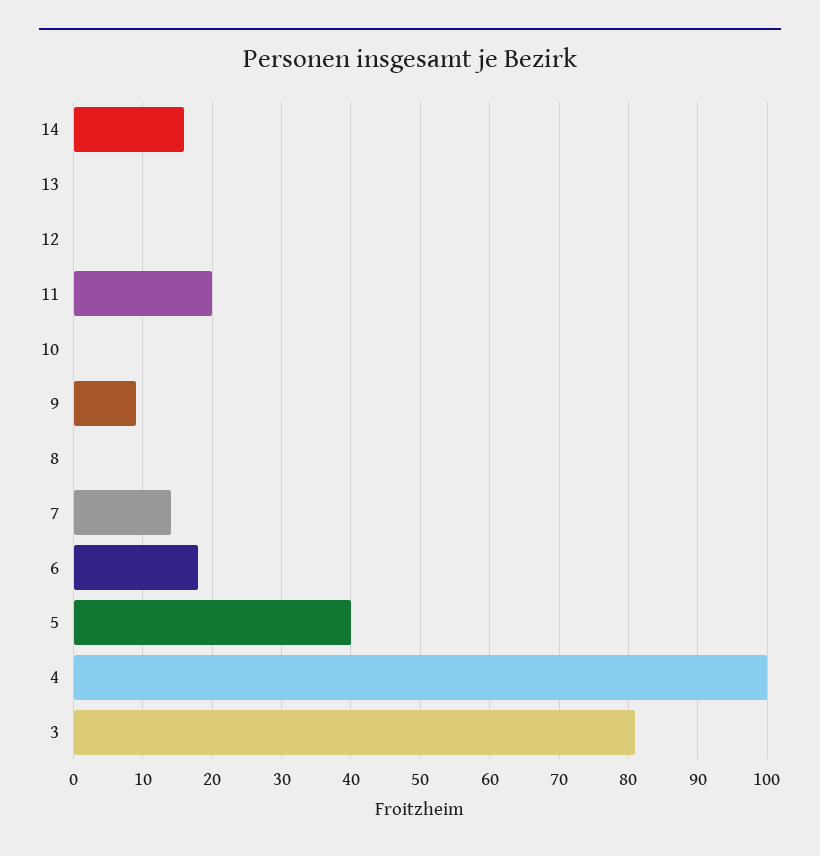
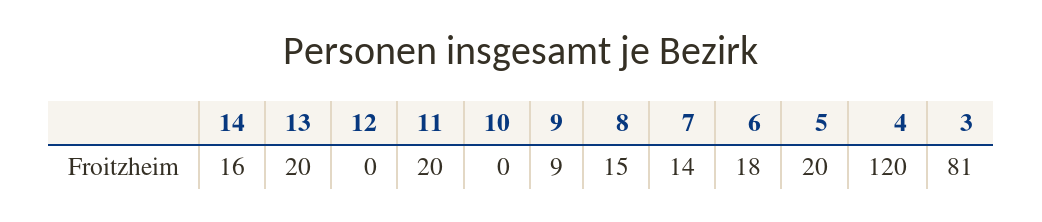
  {
    "14": 16,
-   "13": 0,
+   "13": 20,
    "12": 0,
    "11": 20,
    "10": 0,
    "9": 9,
-   "8": 0,
+   "8": 15,
    "7": 14,
    "6": 18,
-   "5": 40,
+   "5": 20,
-   "4": 100,
+   "4": 120,
    "3": 81
  }

